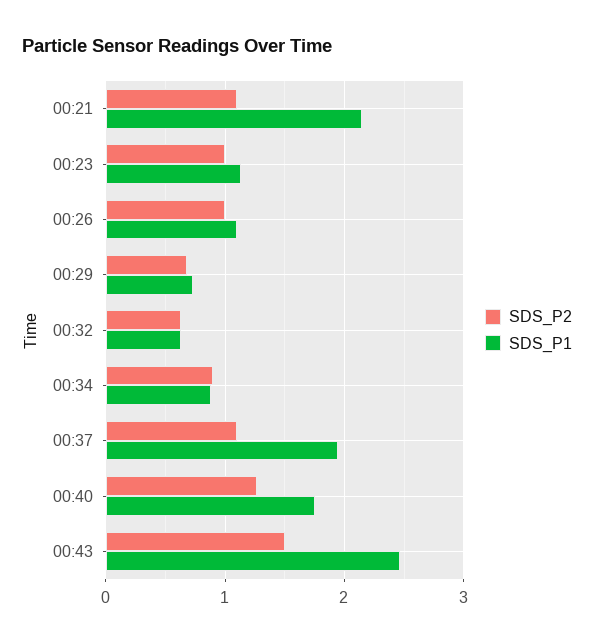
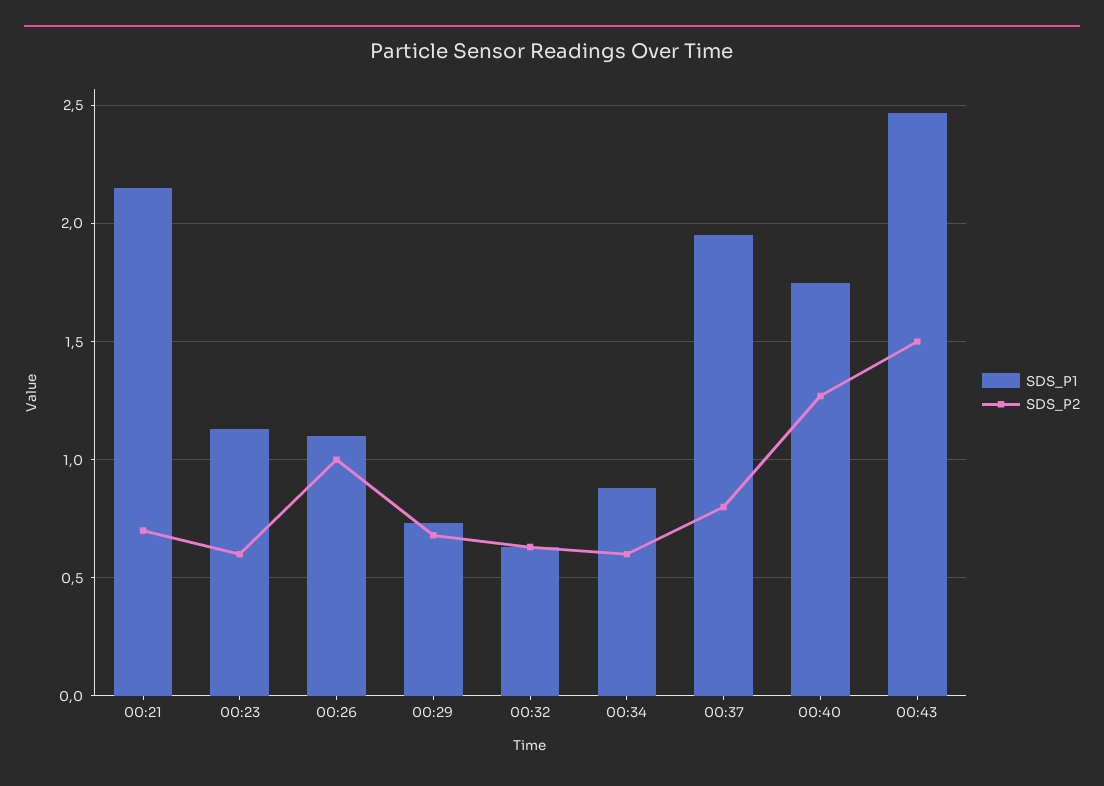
  {
    "SDS_P2": {
-     "00:21": 1.1,
+     "00:21": 0.7,
-     "00:23": 1,
+     "00:23": 0.6,
      "00:26": 1,
      "00:29": 0.7,
      "00:32": 0.65,
-     "00:34": 0.9,
+     "00:34": 0.6,
-     "00:37": 1.1,
+     "00:37": 0.8,
      "00:40": 1.25,
      "00:43": 1.5
    },
    "SDS_P1": {
      "00:21": 2.15,
      "00:23": 1.15,
      "00:26": 1.1,
      "00:29": 0.75,
      "00:32": 0.65,
      "00:34": 0.9,
      "00:37": 1.95,
      "00:40": 1.75,
      "00:43": 2.45
    }
  }

